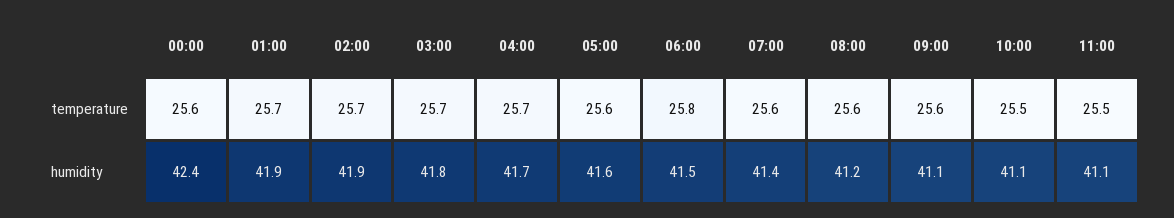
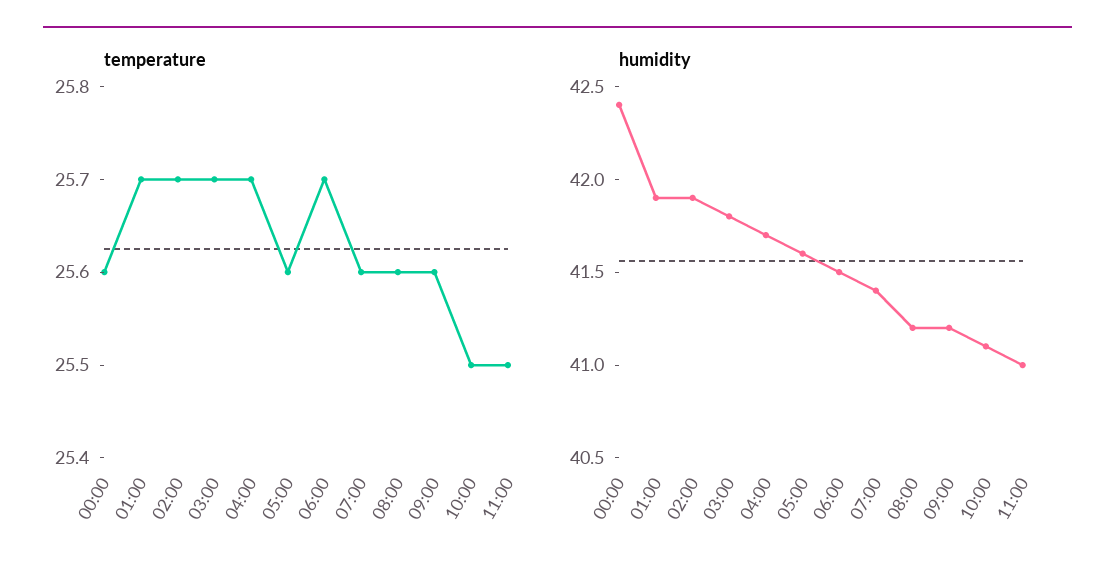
  {
    "temperature": {
      "00:00": 25.6,
      "01:00": 25.7,
      "02:00": 25.7,
      "03:00": 25.7,
      "04:00": 25.7,
      "05:00": 25.6,
-     "06:00": 25.8,
+     "06:00": 25.7,
      "07:00": 25.6,
      "08:00": 25.6,
      "09:00": 25.6,
      "10:00": 25.5,
      "11:00": 25.5
    },
    "humidity": {
      "00:00": 42.4,
      "01:00": 41.9,
      "02:00": 41.9,
      "03:00": 41.8,
      "04:00": 41.7,
      "05:00": 41.6,
      "06:00": 41.5,
      "07:00": 41.4,
      "08:00": 41.2,
-     "09:00": 41.1,
+     "09:00": 41.2,
      "10:00": 41.1,
-     "11:00": 41.1
+     "11:00": 41
    }
  }

